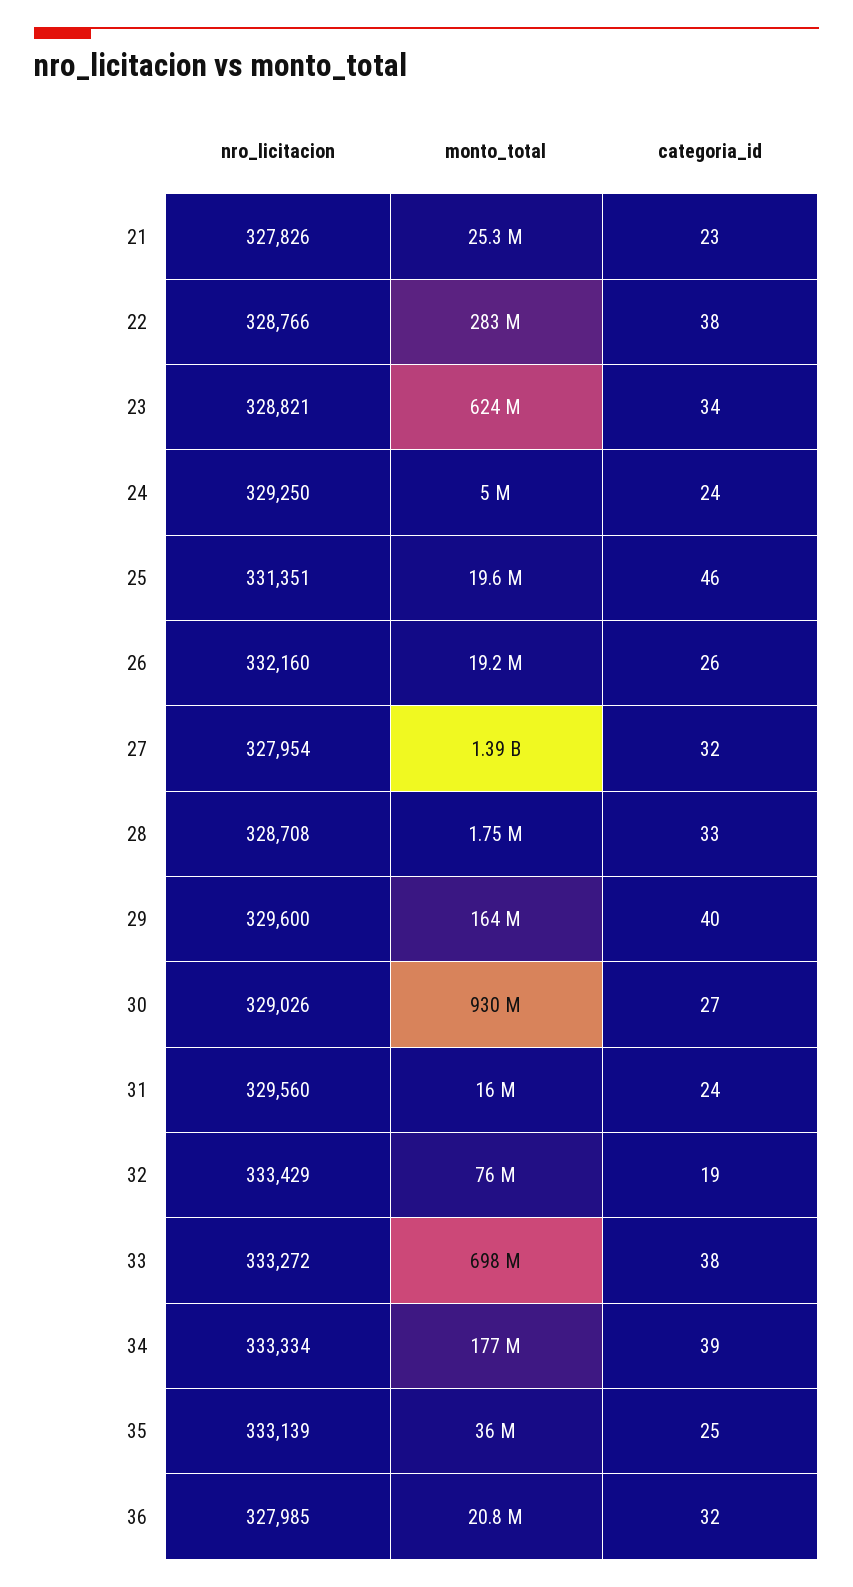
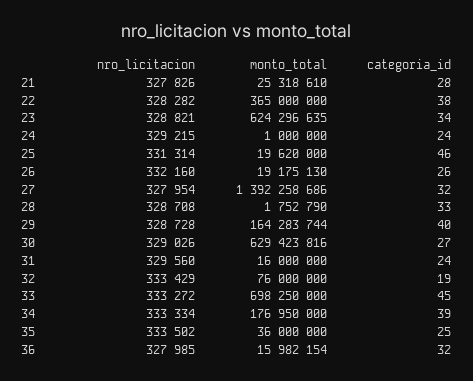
  {
    "nro_licitacion": {
      "21": 327826,
-     "22": 328766,
+     "22": 328282,
      "23": 328821,
-     "24": 329250,
+     "24": 329215,
-     "25": 331351,
+     "25": 331314,
      "26": 332160,
      "27": 327954,
      "28": 328708,
-     "29": 329600,
+     "29": 328728,
      "30": 329026,
      "31": 329560,
      "32": 333429,
      "33": 333272,
      "34": 333334,
-     "35": 333139,
+     "35": 333502,
      "36": 327985
    },
    "monto_total": {
      "21": 25318610,
-     "22": 283000000,
+     "22": 365000000,
      "23": 624296635,
-     "24": 5000000,
+     "24": 1000000,
      "25": 19620000,
      "26": 19175130,
      "27": 1392258686,
      "28": 1752790,
      "29": 164283744,
-     "30": 930000000,
+     "30": 629423816,
      "31": 16000000,
      "32": 76000000,
      "33": 698250000,
      "34": 176950000,
      "35": 36000000,
-     "36": 20800000
+     "36": 15982154
    },
    "categoria_id": {
-     "21": 23,
+     "21": 28,
      "22": 38,
      "23": 34,
      "24": 24,
      "25": 46,
      "26": 26,
      "27": 32,
      "28": 33,
      "29": 40,
      "30": 27,
      "31": 24,
      "32": 19,
-     "33": 38,
+     "33": 45,
      "34": 39,
      "35": 25,
      "36": 32
    }
  }

